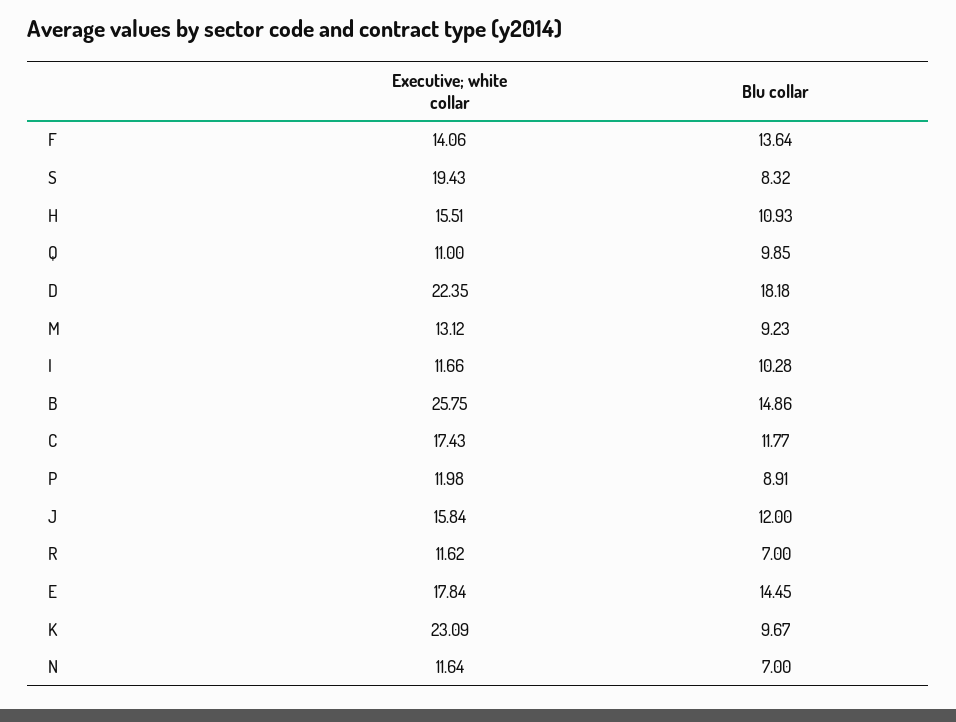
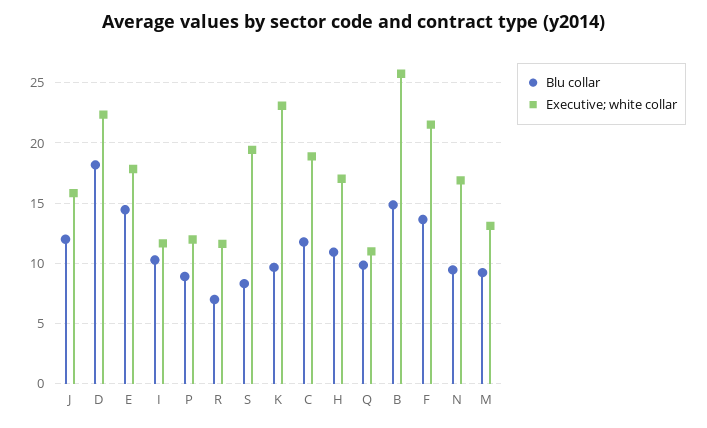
  {
    "Executive; white collar": {
-     "F": 14.06,
+     "F": 21.5,
      "S": 19.43,
-     "H": 15.51,
+     "H": 17,
      "Q": 11,
      "D": 22.35,
      "M": 13.12,
      "I": 11.66,
      "B": 25.75,
-     "C": 17.43,
+     "C": 19,
      "P": 11.98,
      "J": 15.84,
      "R": 11.62,
      "E": 17.84,
      "K": 23.09,
-     "N": 11.64
+     "N": 17
    },
    "Blu collar": {
      "F": 13.64,
      "S": 8.32,
      "H": 10.93,
      "Q": 9.85,
      "D": 18.18,
      "M": 9.23,
      "I": 10.28,
      "B": 14.86,
      "C": 11.77,
      "P": 8.91,
      "J": 12,
      "R": 7,
      "E": 14.45,
      "K": 9.67,
-     "N": 7
+     "N": 9.5
    }
  }

